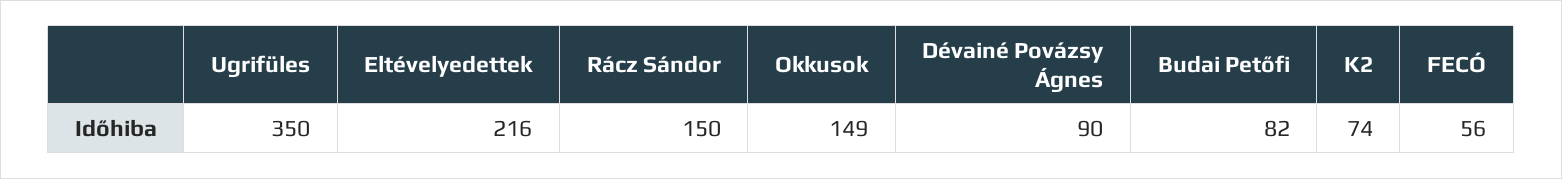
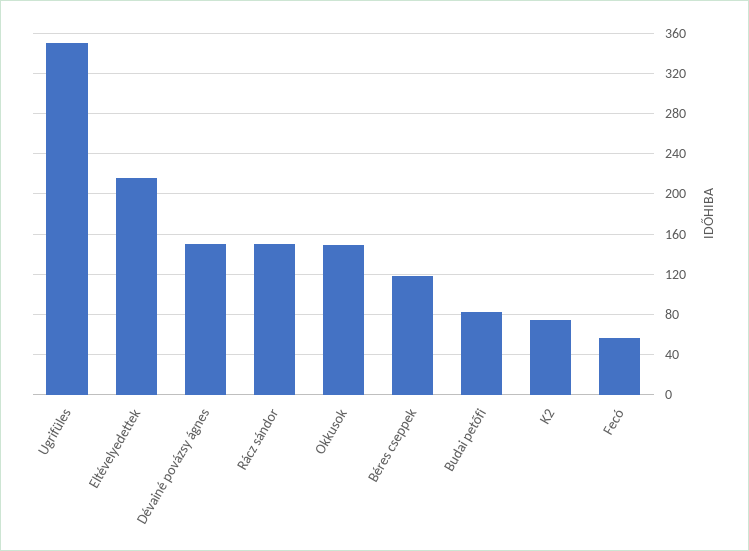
  {
    "Ugrifüles": 350,
    "Eltévelyedettek": 216,
    "Rácz Sándor": 150,
    "Okkusok": 149,
-   "Dévainé Povázsy Ágnes": 90,
+   "Dévainé Povázsy Ágnes": 150,
    "Budai Petőfi": 82,
    "K2": 74,
-   "FECÓ": 56
+   "FECÓ": 56,
+   "Béres cseppek": 120
  }

